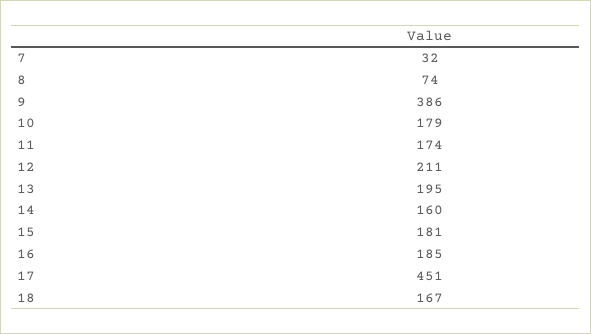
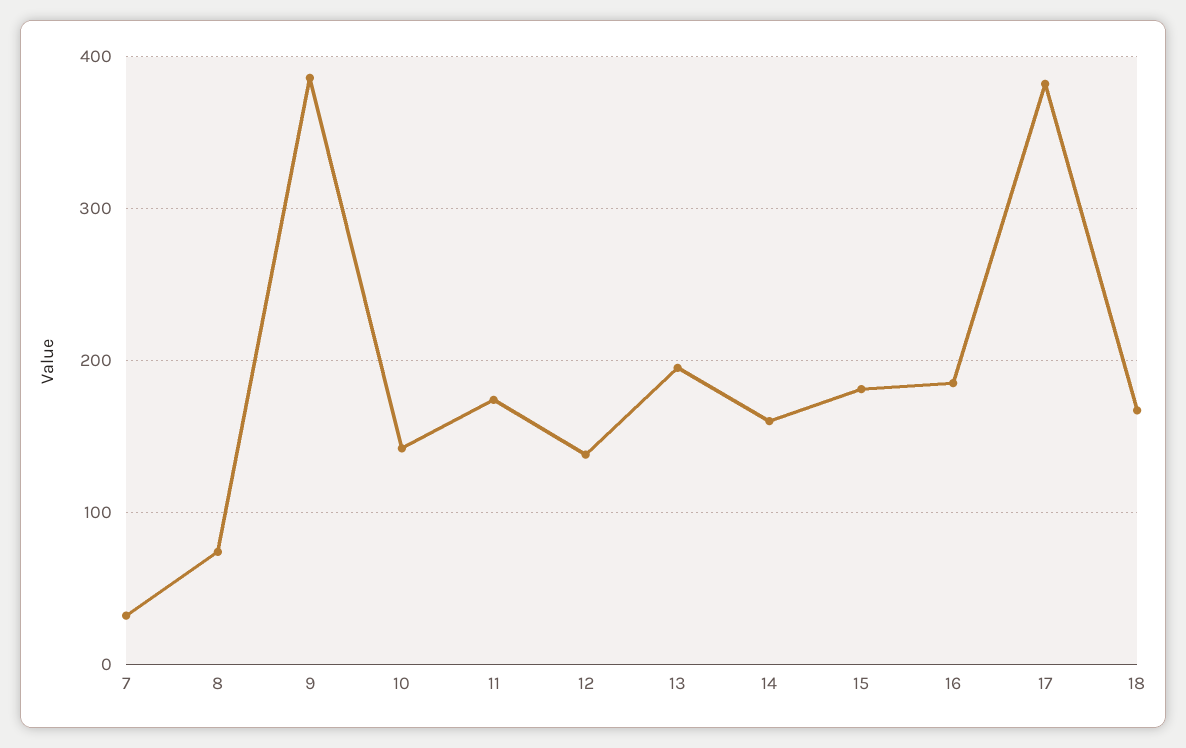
  {
    "7": 32,
    "8": 74,
    "9": 386,
-   "10": 179,
+   "10": 140,
    "11": 174,
-   "12": 211,
+   "12": 140,
    "13": 195,
    "14": 160,
    "15": 181,
    "16": 185,
-   "17": 451,
+   "17": 380,
    "18": 167
  }

